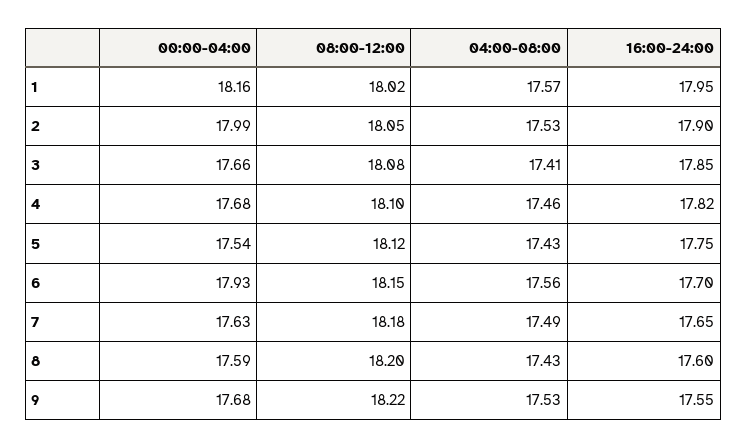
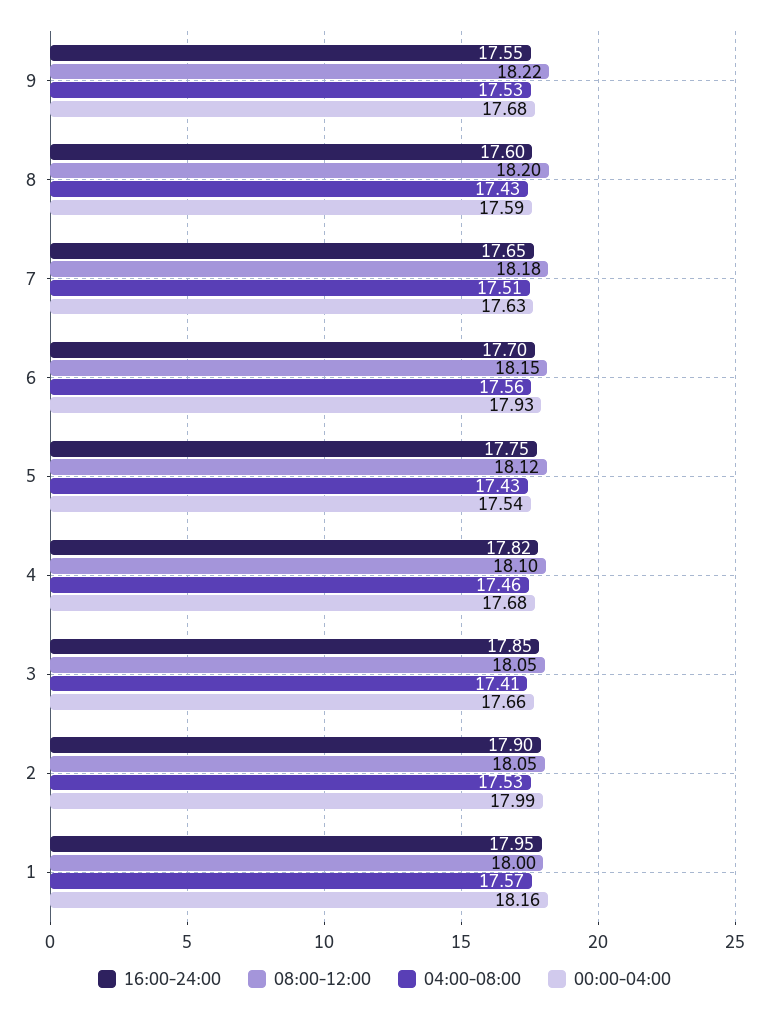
  {
    "00:00-04:00": {
      "1": 18.16,
      "2": 17.99,
      "3": 17.66,
      "4": 17.68,
      "5": 17.54,
      "6": 17.93,
      "7": 17.63,
      "8": 17.59,
      "9": 17.68
    },
    "08:00-12:00": {
-     "1": 18.02,
+     "1": 18,
      "2": 18.05,
-     "3": 18.08,
+     "3": 18.05,
      "4": 18.1,
      "5": 18.12,
      "6": 18.15,
      "7": 18.18,
      "8": 18.2,
      "9": 18.22
    },
    "04:00-08:00": {
      "1": 17.57,
      "2": 17.53,
      "3": 17.41,
      "4": 17.46,
      "5": 17.43,
      "6": 17.56,
-     "7": 17.49,
+     "7": 17.51,
      "8": 17.43,
      "9": 17.53
    },
    "16:00-24:00": {
      "1": 17.95,
      "2": 17.9,
      "3": 17.85,
      "4": 17.82,
      "5": 17.75,
      "6": 17.7,
      "7": 17.65,
      "8": 17.6,
      "9": 17.55
    }
  }

